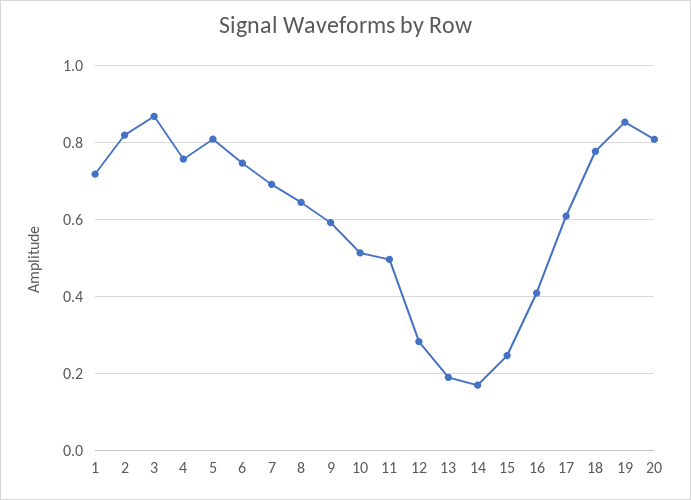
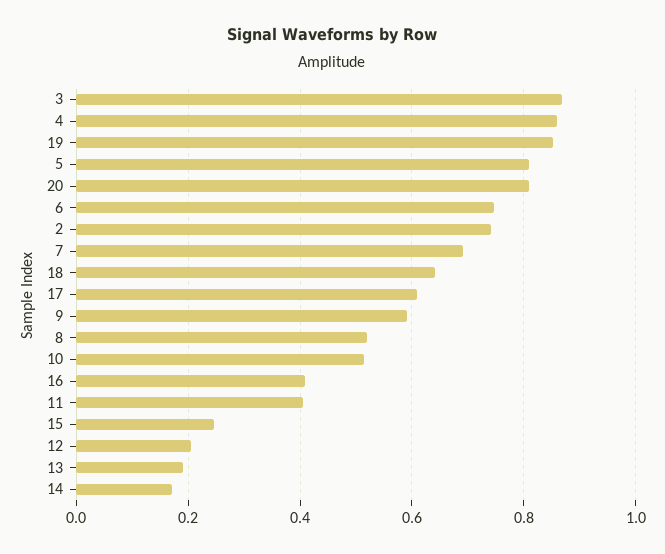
  {
-   "1": 0.72,
-   "2": 0.82,
+   "2": 0.74,
    "3": 0.86,
-   "4": 0.76,
+   "4": 0.86,
    "5": 0.8,
    "6": 0.74,
    "7": 0.7,
-   "8": 0.64,
+   "8": 0.52,
    "9": 0.6,
    "10": 0.52,
-   "11": 0.5,
+   "11": 0.4,
-   "12": 0.28,
+   "12": 0.2,
    "13": 0.2,
    "14": 0.18,
    "15": 0.24,
    "16": 0.4,
    "17": 0.6,
-   "18": 0.78,
+   "18": 0.64,
    "19": 0.86,
    "20": 0.8
  }

